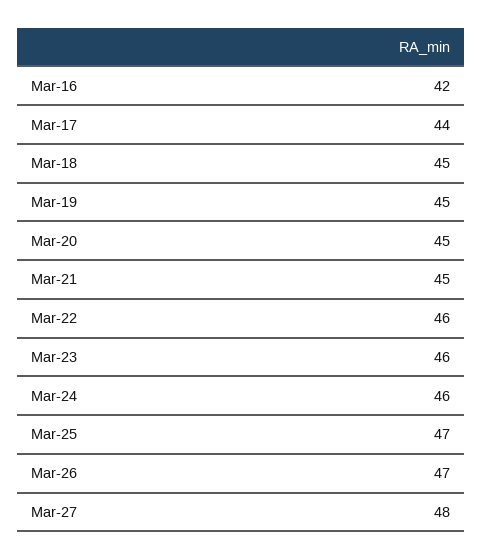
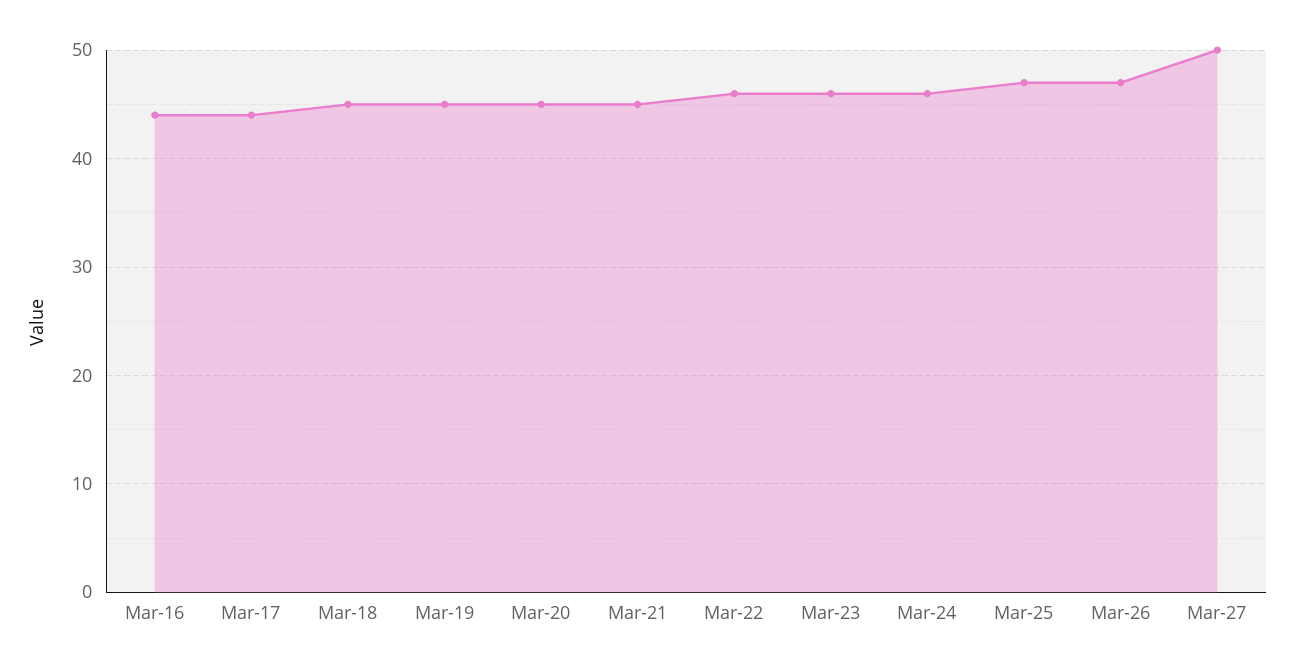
  {
-   "Mar-16": 42,
+   "Mar-16": 44,
    "Mar-17": 44,
    "Mar-18": 45,
    "Mar-19": 45,
    "Mar-20": 45,
    "Mar-21": 45,
    "Mar-22": 46,
    "Mar-23": 46,
    "Mar-24": 46,
    "Mar-25": 47,
    "Mar-26": 47,
-   "Mar-27": 48
+   "Mar-27": 50
  }

